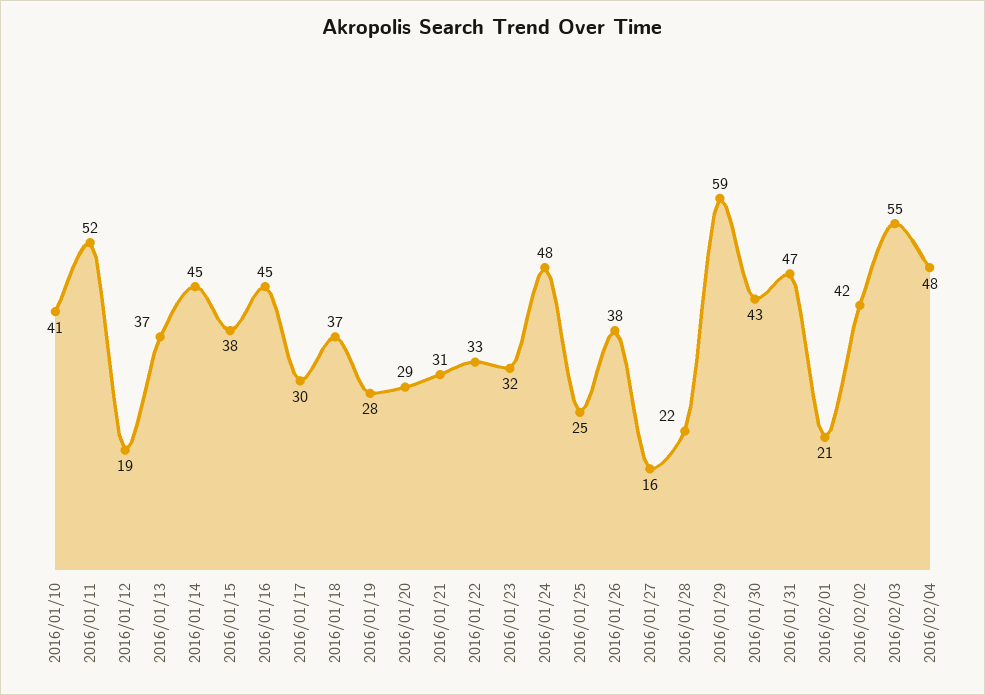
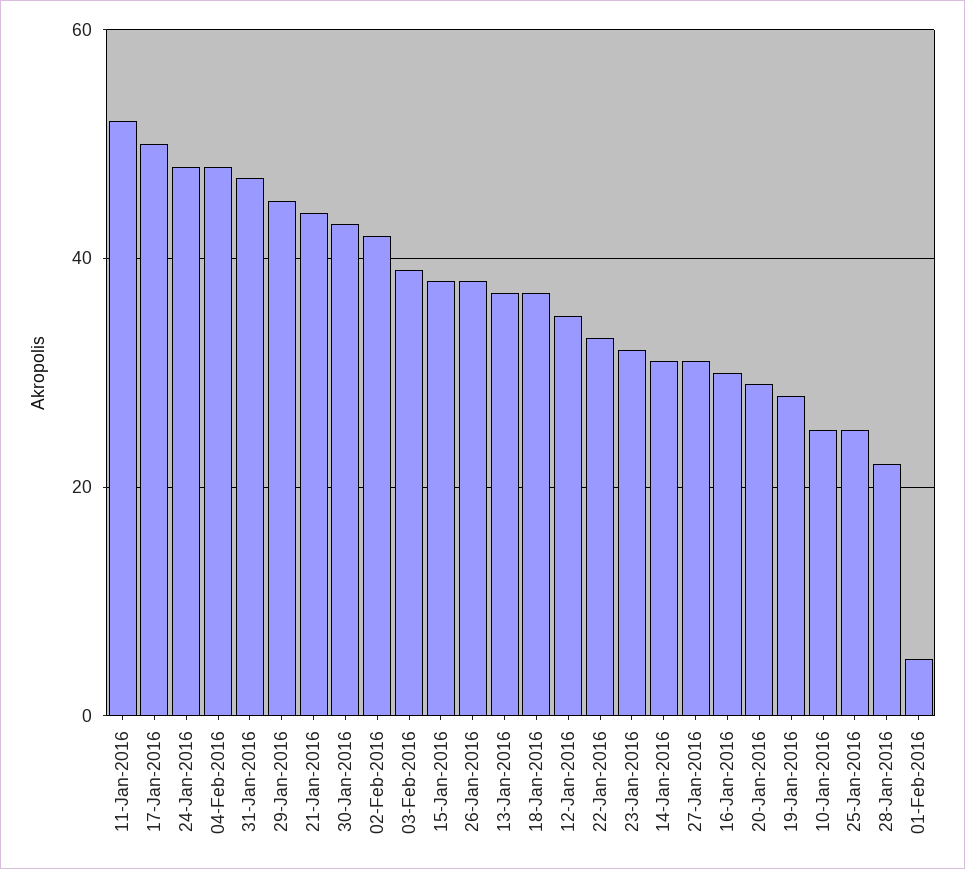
  {
-   "2016/01/10": 41,
+   "2016/01/10": 25,
    "2016/01/11": 52,
-   "2016/01/12": 19,
+   "2016/01/12": 35,
    "2016/01/13": 37,
-   "2016/01/14": 45,
+   "2016/01/14": 30,
    "2016/01/15": 38,
-   "2016/01/16": 45,
+   "2016/01/16": 30,
-   "2016/01/17": 30,
+   "2016/01/17": 50,
    "2016/01/18": 37,
    "2016/01/19": 28,
    "2016/01/20": 29,
-   "2016/01/21": 31,
+   "2016/01/21": 45,
    "2016/01/22": 33,
    "2016/01/23": 32,
    "2016/01/24": 48,
    "2016/01/25": 25,
    "2016/01/26": 38,
-   "2016/01/27": 16,
+   "2016/01/27": 30,
    "2016/01/28": 22,
-   "2016/01/29": 59,
+   "2016/01/29": 45,
    "2016/01/30": 43,
    "2016/01/31": 47,
-   "2016/02/01": 21,
+   "2016/02/01": 5,
    "2016/02/02": 42,
-   "2016/02/03": 55,
+   "2016/02/03": 40,
    "2016/02/04": 48
  }

